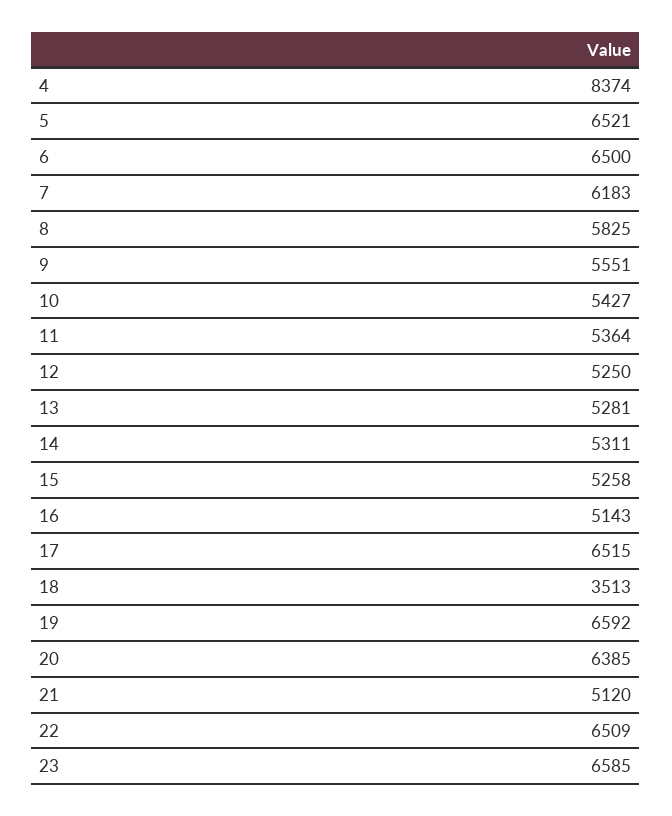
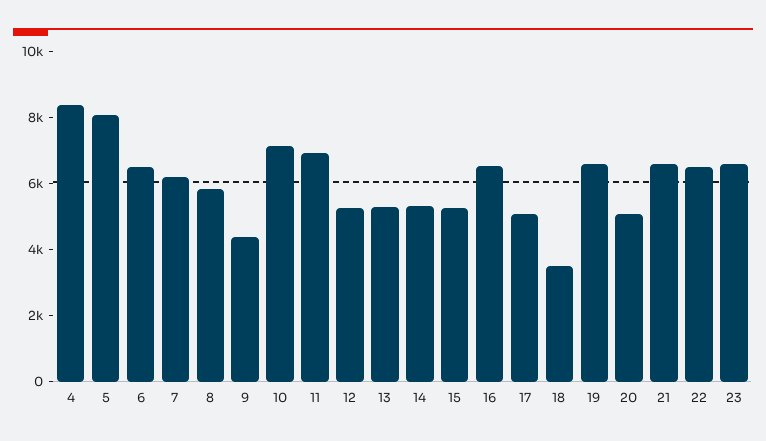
  {
    "4": 8374,
-   "5": 6521,
+   "5": 8000,
    "6": 6500,
    "7": 6183,
    "8": 5825,
-   "9": 5551,
+   "9": 4500,
-   "10": 5427,
+   "10": 7000,
-   "11": 5364,
+   "11": 7000,
    "12": 5250,
    "13": 5281,
    "14": 5311,
    "15": 5258,
-   "16": 5143,
+   "16": 6500,
-   "17": 6515,
+   "17": 5000,
    "18": 3513,
    "19": 6592,
-   "20": 6385,
+   "20": 5000,
-   "21": 5120,
+   "21": 6500,
    "22": 6509,
    "23": 6585
  }

